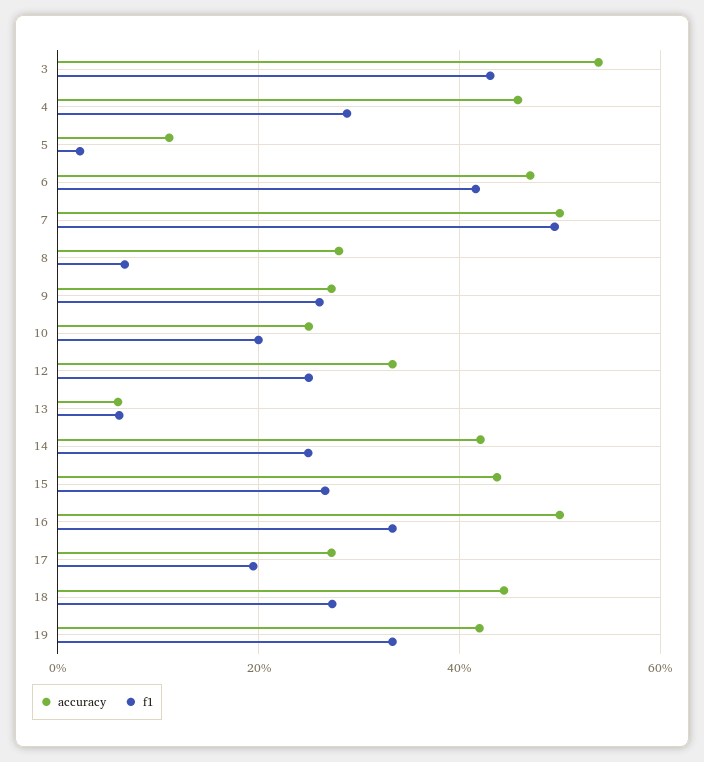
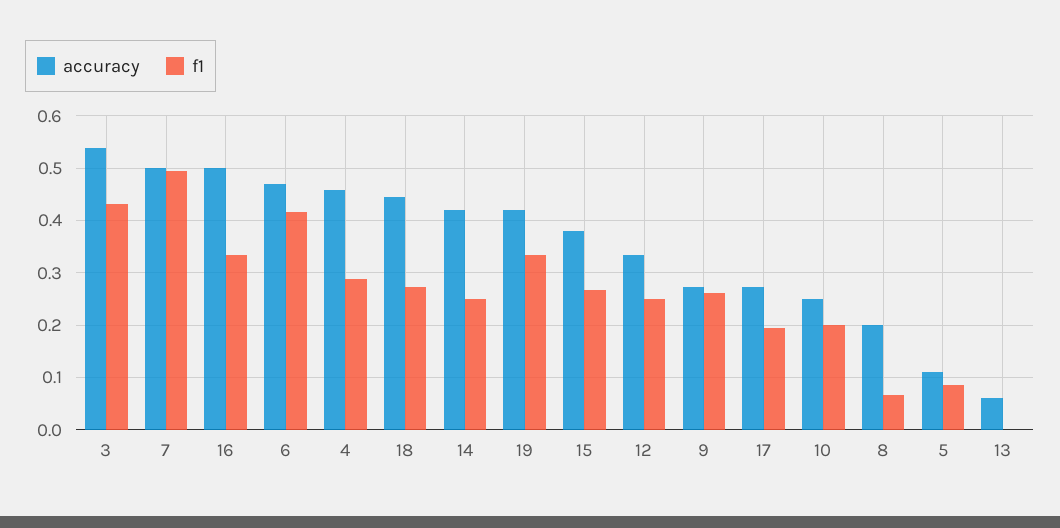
  {
    "accuracy": {
      "3": 0.54,
      "4": 0.46,
      "5": 0.12,
      "6": 0.48,
      "7": 0.5,
-     "8": 0.28,
+     "8": 0.2,
      "9": 0.28,
      "10": 0.26,
      "12": 0.34,
      "13": 0.06,
      "14": 0.42,
-     "15": 0.44,
+     "15": 0.38,
      "16": 0.5,
      "17": 0.28,
      "18": 0.44,
      "19": 0.42
    },
    "f1": {
      "3": 0.44,
      "4": 0.28,
-     "5": 0.02,
+     "5": 0.08,
      "6": 0.42,
      "7": 0.5,
      "8": 0.06,
      "9": 0.26,
      "10": 0.2,
      "12": 0.26,
-     "13": 0.06,
+     "13": 0,
      "14": 0.24,
      "15": 0.26,
      "16": 0.34,
      "17": 0.2,
      "18": 0.28,
      "19": 0.34
    }
  }

